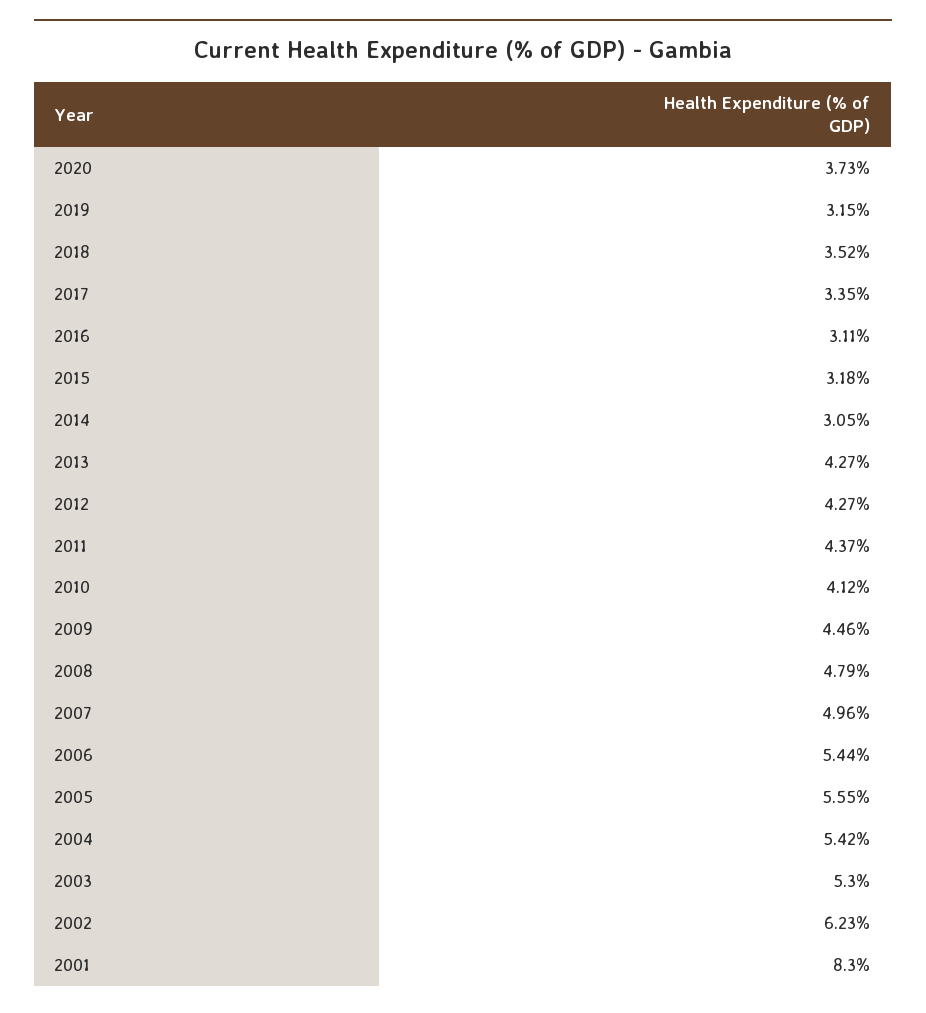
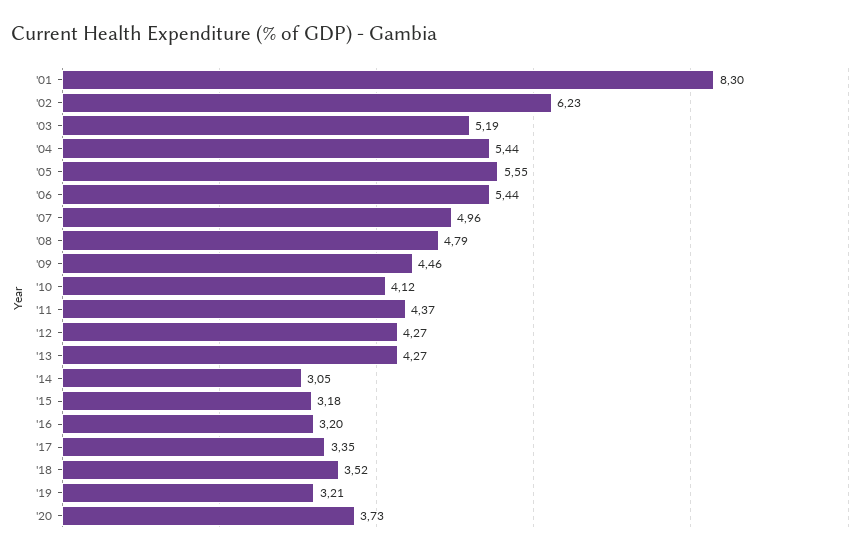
  {
    "2020": 3.73,
-   "2019": 3.15,
+   "2019": 3.21,
    "2018": 3.52,
    "2017": 3.35,
-   "2016": 3.11,
+   "2016": 3.2,
    "2015": 3.18,
    "2014": 3.05,
    "2013": 4.27,
    "2012": 4.27,
    "2011": 4.37,
    "2010": 4.12,
    "2009": 4.46,
    "2008": 4.79,
    "2007": 4.96,
    "2006": 5.44,
    "2005": 5.55,
-   "2004": 5.42,
+   "2004": 5.44,
-   "2003": 5.3,
+   "2003": 5.19,
    "2002": 6.23,
    "2001": 8.3
  }

